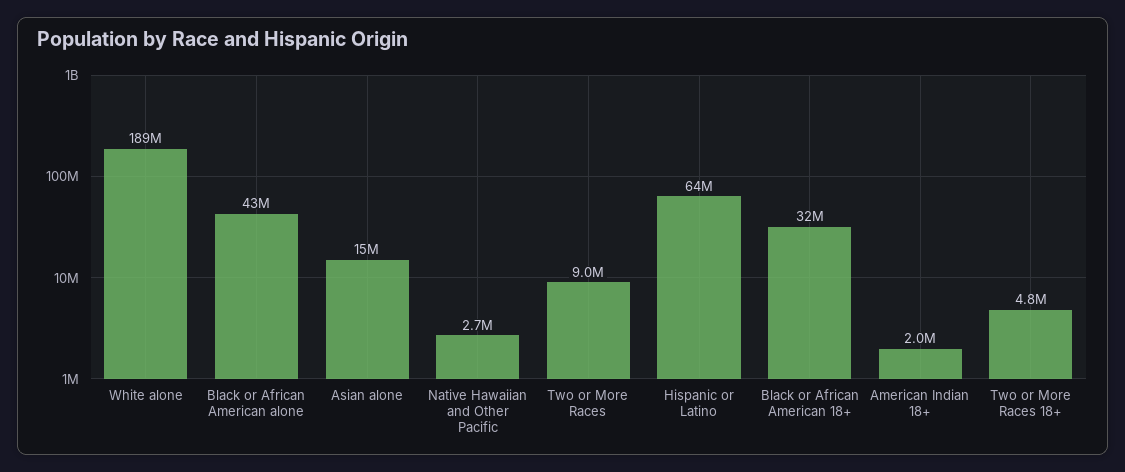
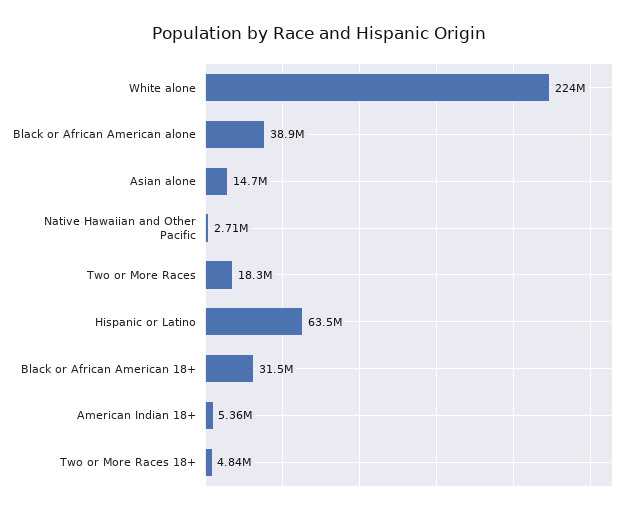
  {
-   "White alone": 189000000,
+   "White alone": 224000000,
-   "Black or African American alone": 43000000,
+   "Black or African American alone": 38900000,
    "Asian alone": 14700000,
    "Native Hawaiian and Other Pacific": 2710000,
-   "Two or More Races": 9000000,
+   "Two or More Races": 18300000,
    "Hispanic or Latino": 63500000,
    "Black or African American 18+": 31500000,
-   "American Indian 18+": 2000000,
+   "American Indian 18+": 5360000,
    "Two or More Races 18+": 4840000
  }

